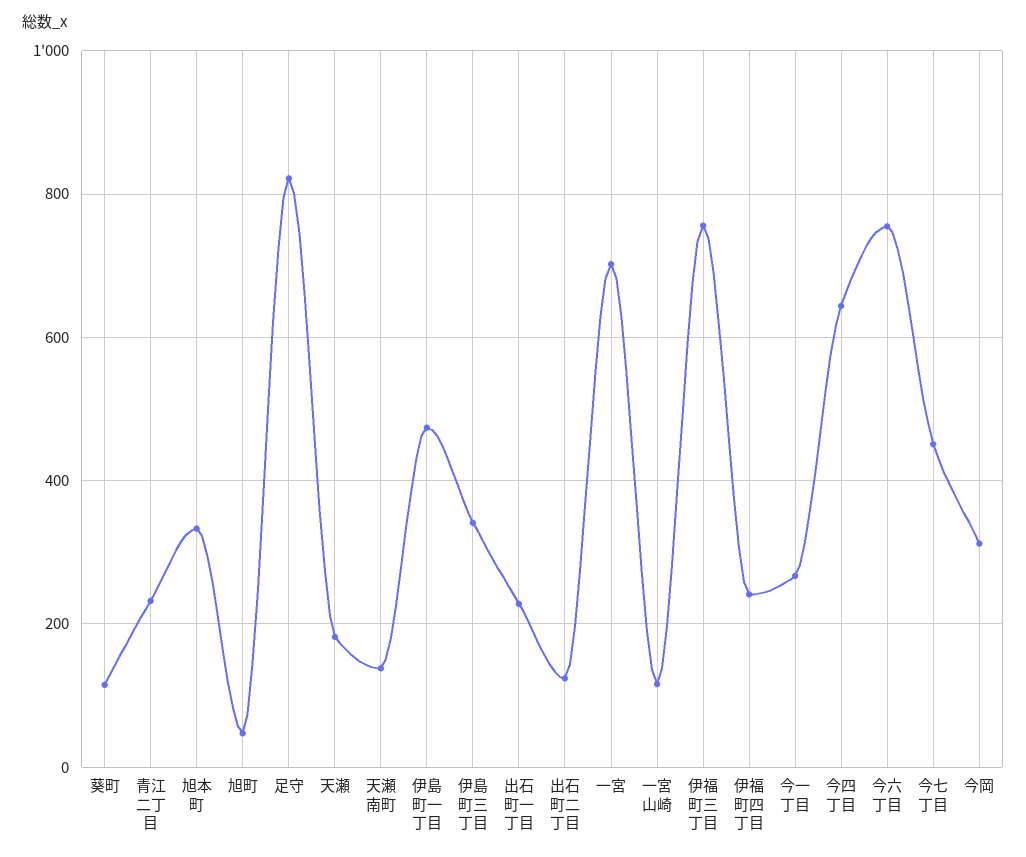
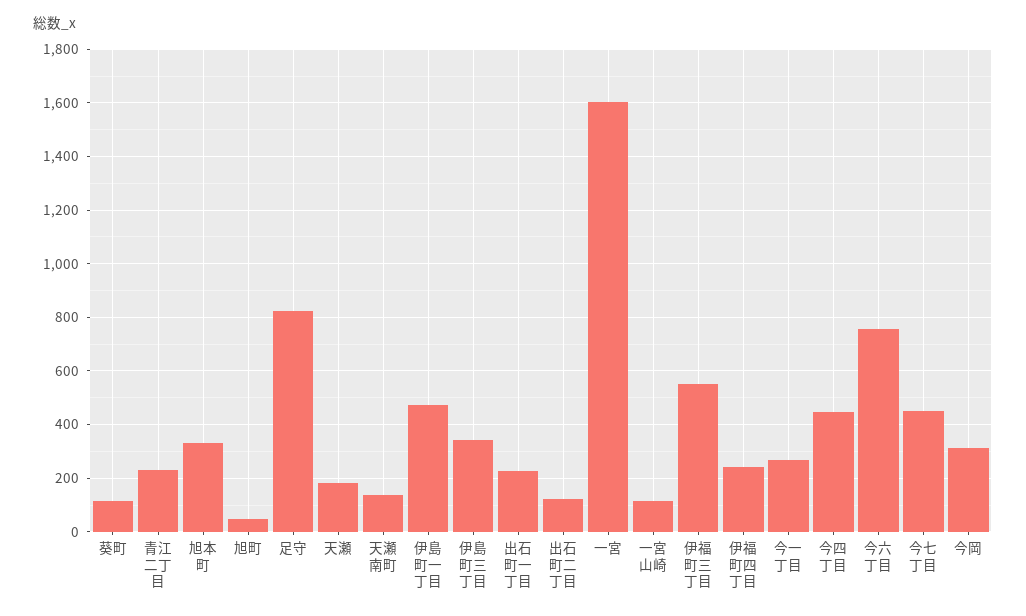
  {
    "葵町": 120,
    "青江二丁目": 240,
    "旭本町": 340,
    "旭町": 40,
    "足守": 820,
    "天瀬": 180,
    "天瀬南町": 140,
    "伊島町一丁目": 480,
    "伊島町三丁目": 340,
    "出石町一丁目": 220,
    "出石町二丁目": 120,
-   "一宮": 700,
+   "一宮": 1600,
    "一宮山崎": 120,
-   "伊福町三丁目": 760,
+   "伊福町三丁目": 550,
    "伊福町四丁目": 240,
    "今一丁目": 260,
-   "今四丁目": 640,
+   "今四丁目": 450,
    "今六丁目": 760,
    "今七丁目": 460,
    "今岡": 320
  }

